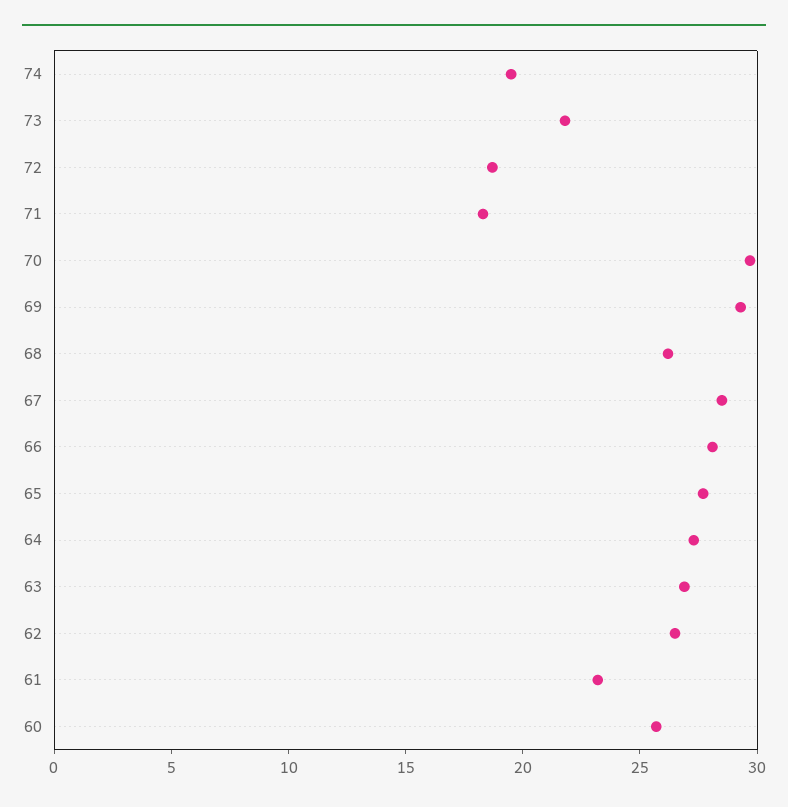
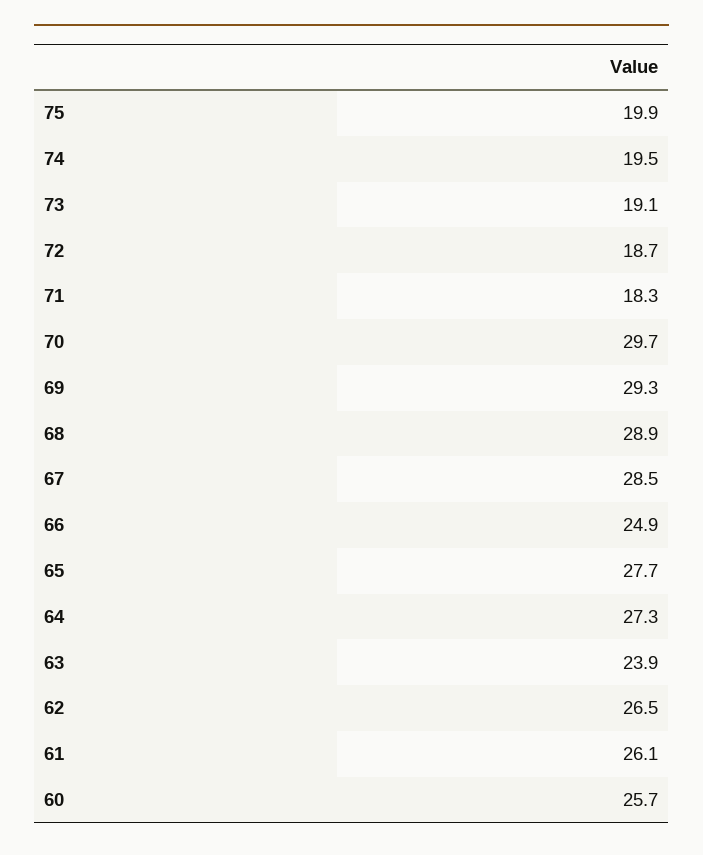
  {
    "74": 19.5,
-   "73": 22,
+   "73": 19.1,
    "72": 18.7,
    "71": 18.3,
    "70": 29.7,
    "69": 29.3,
-   "68": 26,
+   "68": 28.9,
    "67": 28.5,
-   "66": 28,
+   "66": 24.9,
    "65": 27.7,
    "64": 27.3,
-   "63": 27,
+   "63": 23.9,
    "62": 26.5,
-   "61": 23,
+   "61": 26.1,
-   "60": 25.7
+   "60": 25.7,
+   "75": 19.9
  }

